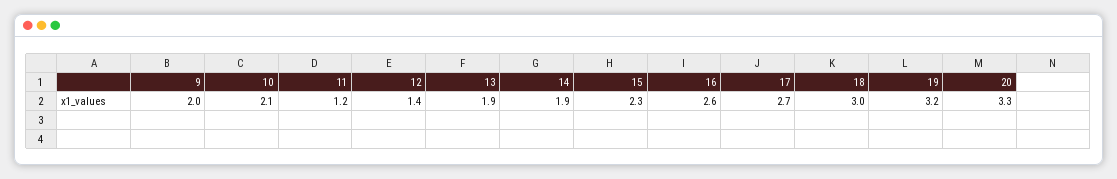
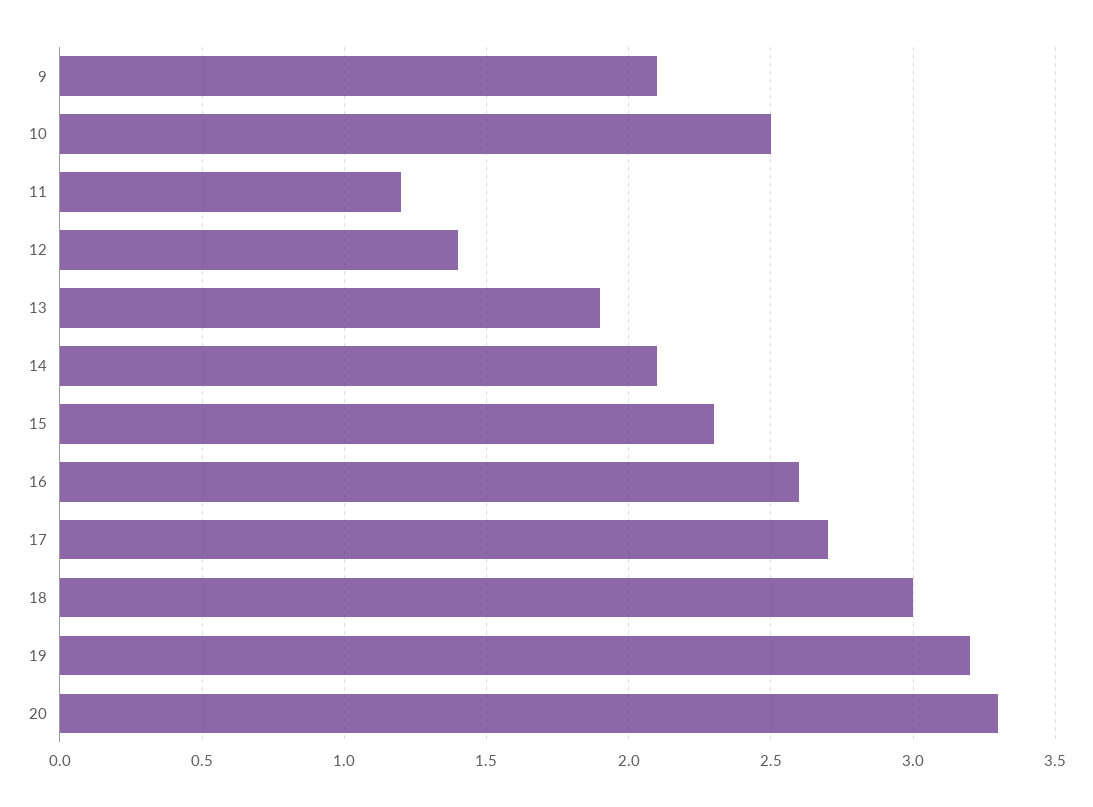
  {
-   "9": 2,
+   "9": 2.1,
-   "10": 2.1,
+   "10": 2.5,
    "11": 1.2,
    "12": 1.4,
    "13": 1.9,
-   "14": 1.9,
+   "14": 2.1,
    "15": 2.3,
    "16": 2.6,
    "17": 2.7,
    "18": 3,
    "19": 3.2,
    "20": 3.3
  }

